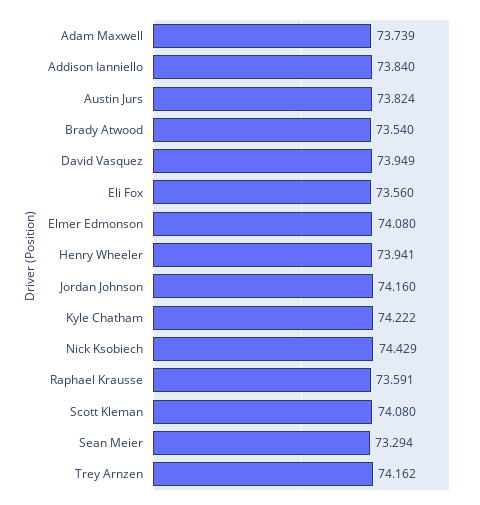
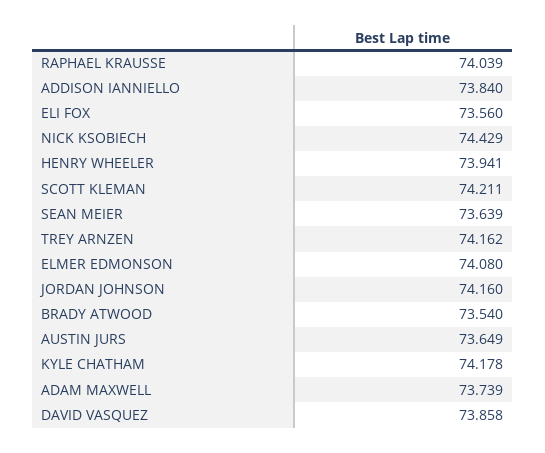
  {
    "Adam Maxwell": 73.739,
    "Addison Ianniello": 73.84,
-   "Austin Jurs": 73.824,
+   "Austin Jurs": 73.649,
    "Brady Atwood": 73.54,
-   "David Vasquez": 73.949,
+   "David Vasquez": 73.858,
    "Eli Fox": 73.56,
    "Elmer Edmonson": 74.08,
    "Henry Wheeler": 73.941,
    "Jordan Johnson": 74.16,
-   "Kyle Chatham": 74.222,
+   "Kyle Chatham": 74.178,
    "Nick Ksobiech": 74.429,
-   "Raphael Krausse": 73.591,
+   "Raphael Krausse": 74.039,
-   "Scott Kleman": 74.08,
+   "Scott Kleman": 74.211,
-   "Sean Meier": 73.294,
+   "Sean Meier": 73.639,
    "Trey Arnzen": 74.162
  }

